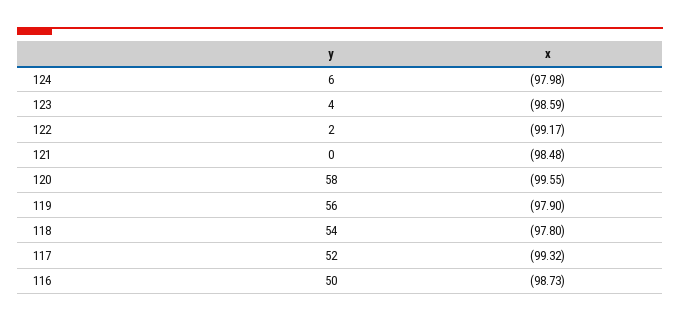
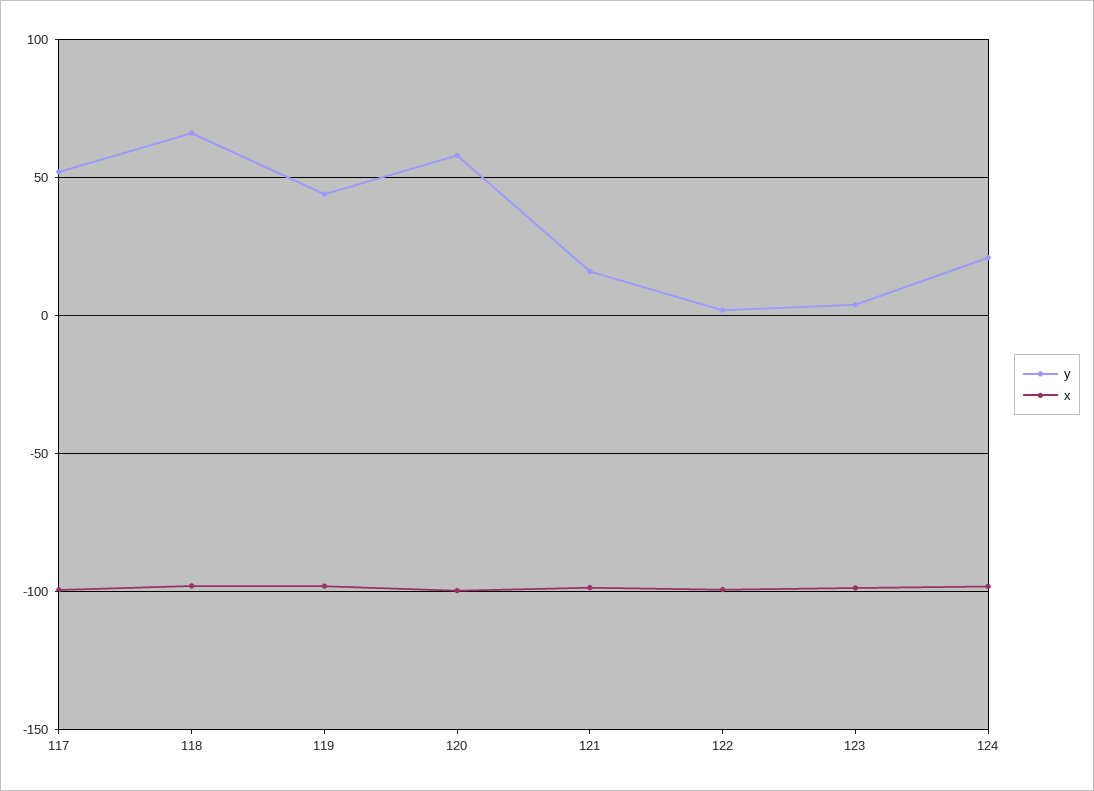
  {
    "y": {
-     "124": 6,
+     "124": 20,
      "123": 4,
      "122": 2,
-     "121": 0,
+     "121": 15,
      "120": 58,
-     "119": 56,
+     "119": 45,
-     "118": 54,
+     "118": 65,
-     "117": 52,
+     "117": 52
-     "116": 50
    },
    "x": {
      "124": -97.98,
      "123": -98.59,
      "122": -99.17,
      "121": -98.48,
      "120": -99.55,
      "119": -97.9,
      "118": -97.8,
-     "117": -99.32,
+     "117": -99.32
-     "116": -98.73
    }
  }

